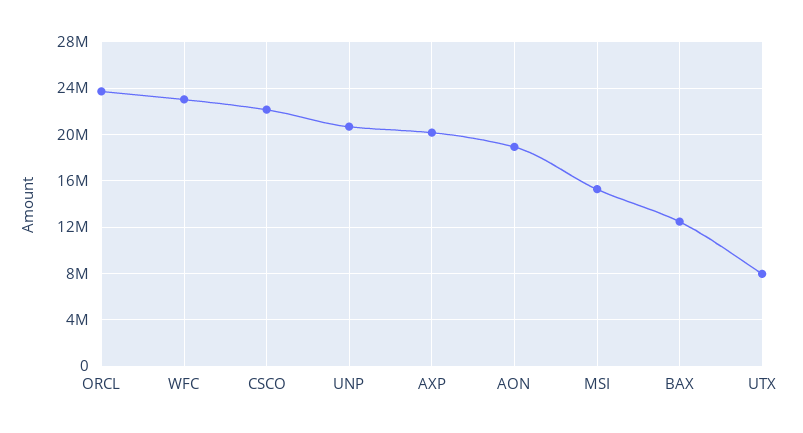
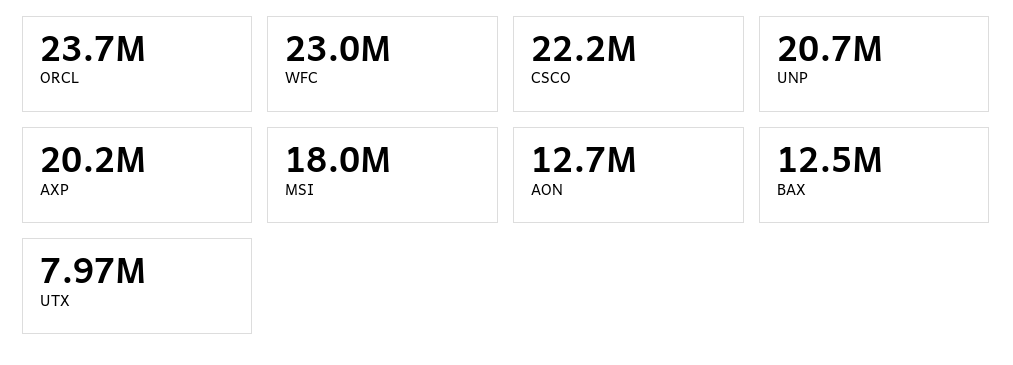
  {
    "ORCL": 23700000,
    "WFC": 23000000,
    "CSCO": 22200000,
    "UNP": 20700000,
    "AXP": 20200000,
-   "AON": 19000000,
+   "AON": 12700000,
-   "MSI": 15000000,
+   "MSI": 18000000,
    "BAX": 12500000,
    "UTX": 7970000
  }

